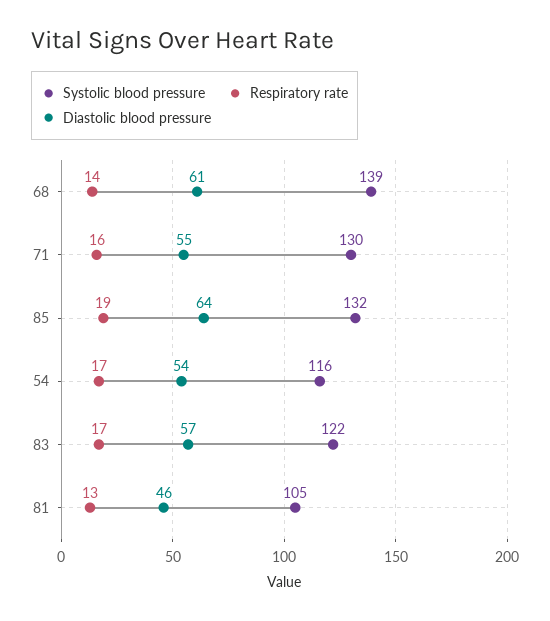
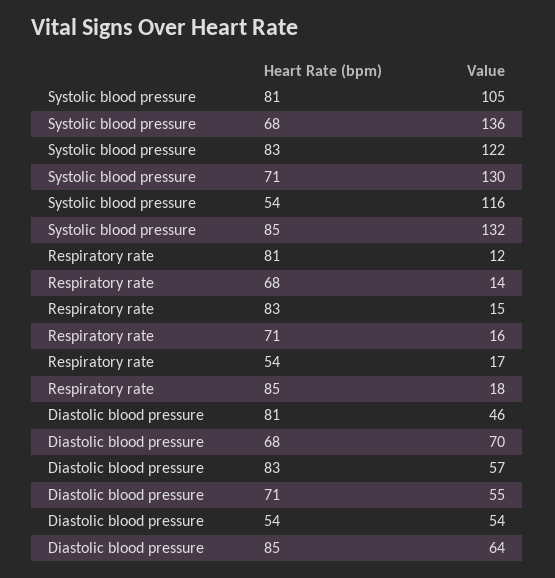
  {
    "Systolic blood pressure": {
-     "68": 139,
+     "68": 136,
      "71": 130,
      "85": 132,
      "54": 116,
      "83": 122,
      "81": 105
    },
    "Respiratory rate": {
      "68": 14,
      "71": 16,
-     "85": 19,
+     "85": 18,
      "54": 17,
-     "83": 17,
+     "83": 15,
-     "81": 13
+     "81": 12
    },
    "Diastolic blood pressure": {
-     "68": 61,
+     "68": 70,
      "71": 55,
      "85": 64,
      "54": 54,
      "83": 57,
      "81": 46
    }
  }

